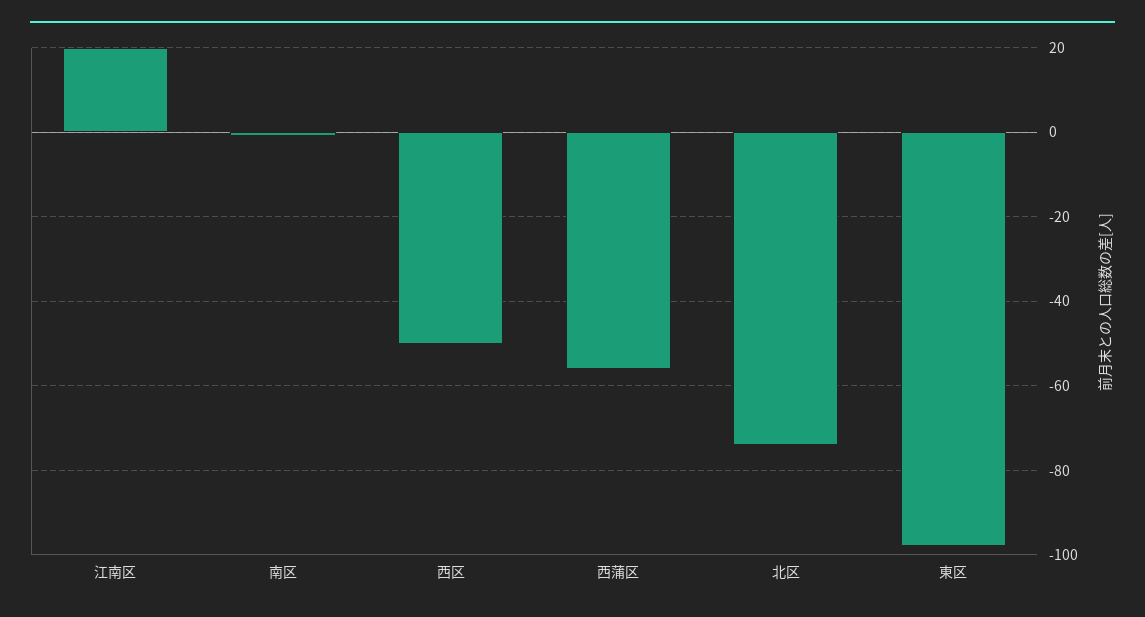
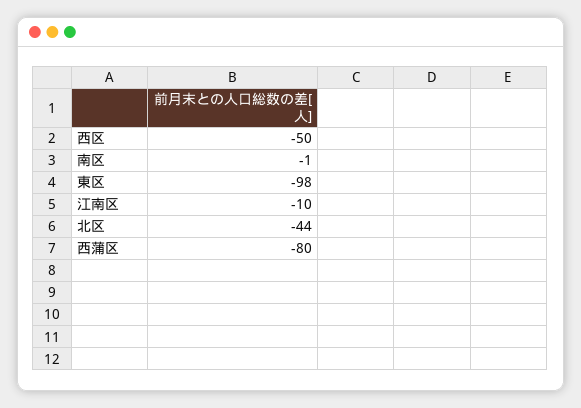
  {
-   "江南区": 20,
+   "江南区": -10,
    "南区": -1,
    "西区": -50,
-   "西蒲区": -55,
+   "西蒲区": -80,
-   "北区": -75,
+   "北区": -44,
    "東区": -98
  }

